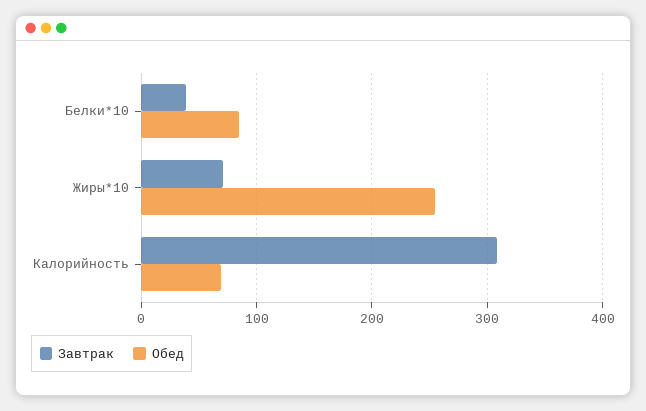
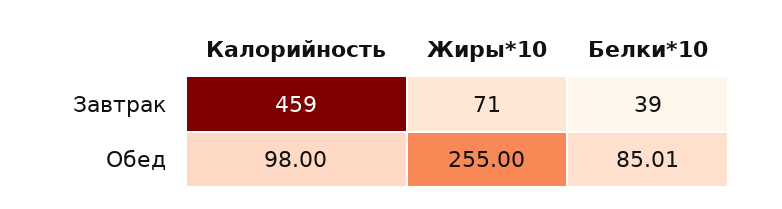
  {
    "Завтрак": {
      "Белки*10": 39,
      "Жиры*10": 71,
-     "Калорийность": 310
+     "Калорийность": 459
    },
    "Обед": {
      "Белки*10": 85.01,
      "Жиры*10": 255,
-     "Калорийность": 70
+     "Калорийность": 98
    }
  }

